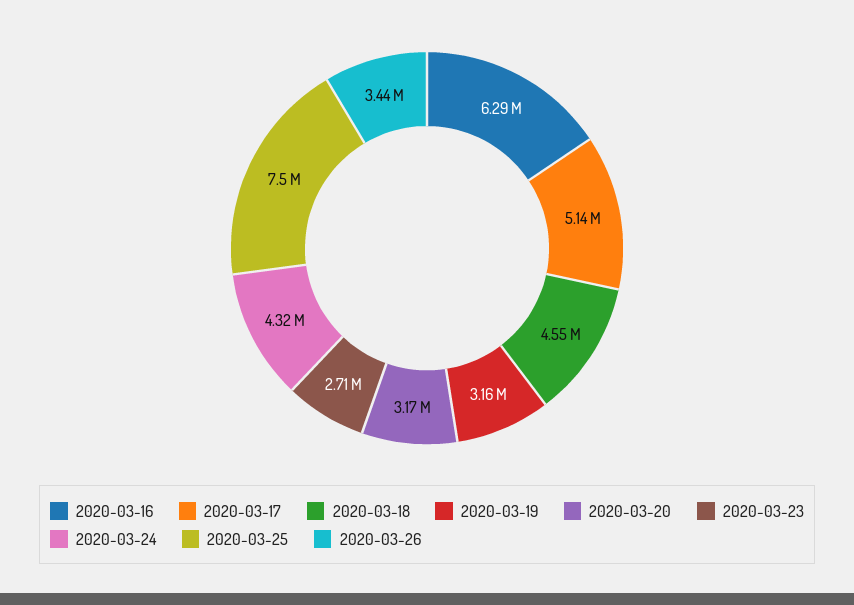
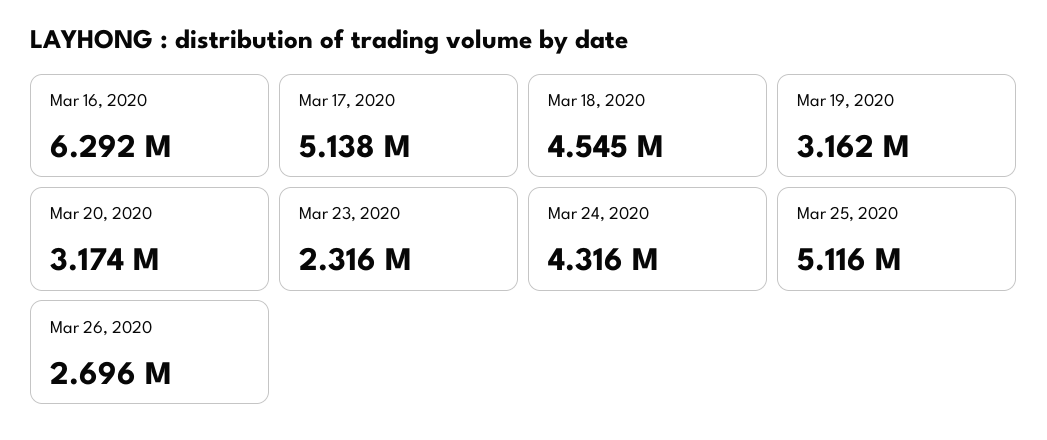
  {
    "2020-03-16": 6292000,
    "2020-03-17": 5138000,
    "2020-03-18": 4545000,
    "2020-03-19": 3162000,
    "2020-03-20": 3174000,
-   "2020-03-23": 2710000,
+   "2020-03-23": 2316000,
    "2020-03-24": 4316000,
-   "2020-03-25": 7500000,
+   "2020-03-25": 5116000,
-   "2020-03-26": 3440000
+   "2020-03-26": 2696000
  }

